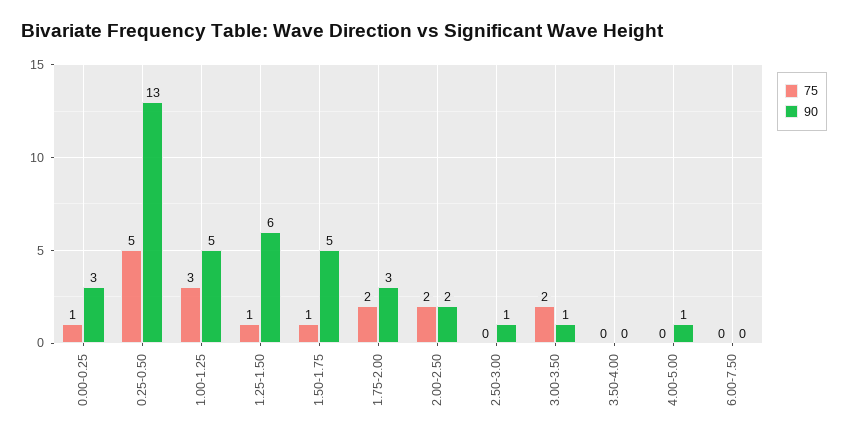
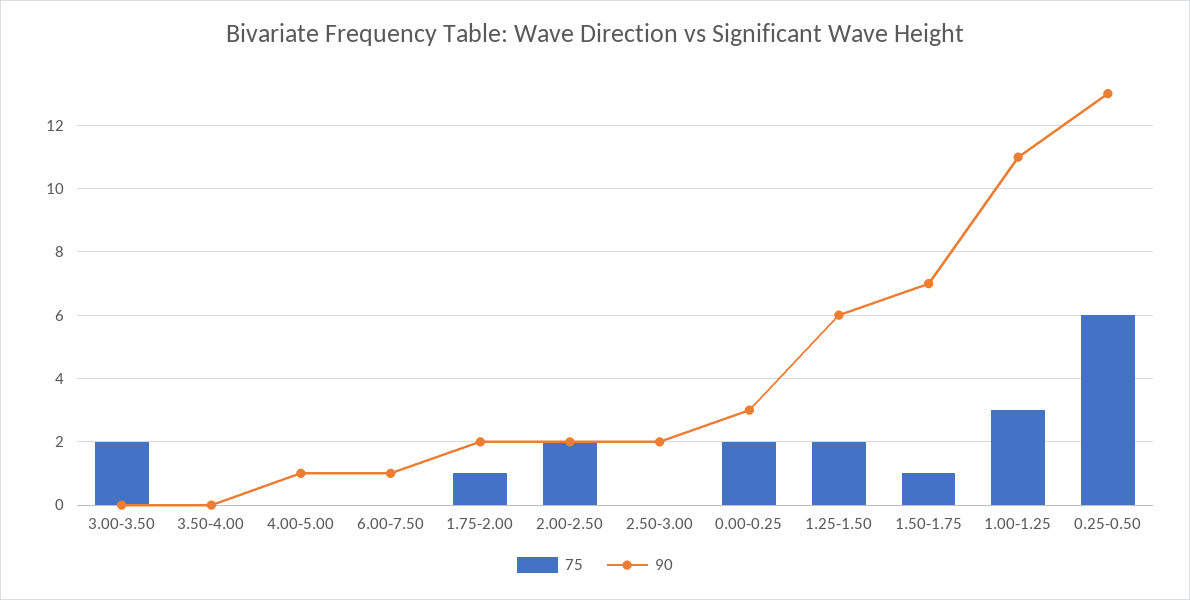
  {
    "75": {
-     "0.00-0.25": 1,
+     "0.00-0.25": 2,
-     "0.25-0.50": 5,
+     "0.25-0.50": 6,
      "1.00-1.25": 3,
-     "1.25-1.50": 1,
+     "1.25-1.50": 2,
      "1.50-1.75": 1,
-     "1.75-2.00": 2,
+     "1.75-2.00": 1,
      "2.00-2.50": 2,
      "2.50-3.00": 0,
      "3.00-3.50": 2,
      "3.50-4.00": 0,
      "4.00-5.00": 0,
      "6.00-7.50": 0
    },
    "90": {
      "0.00-0.25": 3,
      "0.25-0.50": 13,
-     "1.00-1.25": 5,
+     "1.00-1.25": 11,
      "1.25-1.50": 6,
-     "1.50-1.75": 5,
+     "1.50-1.75": 7,
-     "1.75-2.00": 3,
+     "1.75-2.00": 2,
      "2.00-2.50": 2,
-     "2.50-3.00": 1,
+     "2.50-3.00": 2,
-     "3.00-3.50": 1,
+     "3.00-3.50": 0,
      "3.50-4.00": 0,
      "4.00-5.00": 1,
-     "6.00-7.50": 0
+     "6.00-7.50": 1
    }
  }

